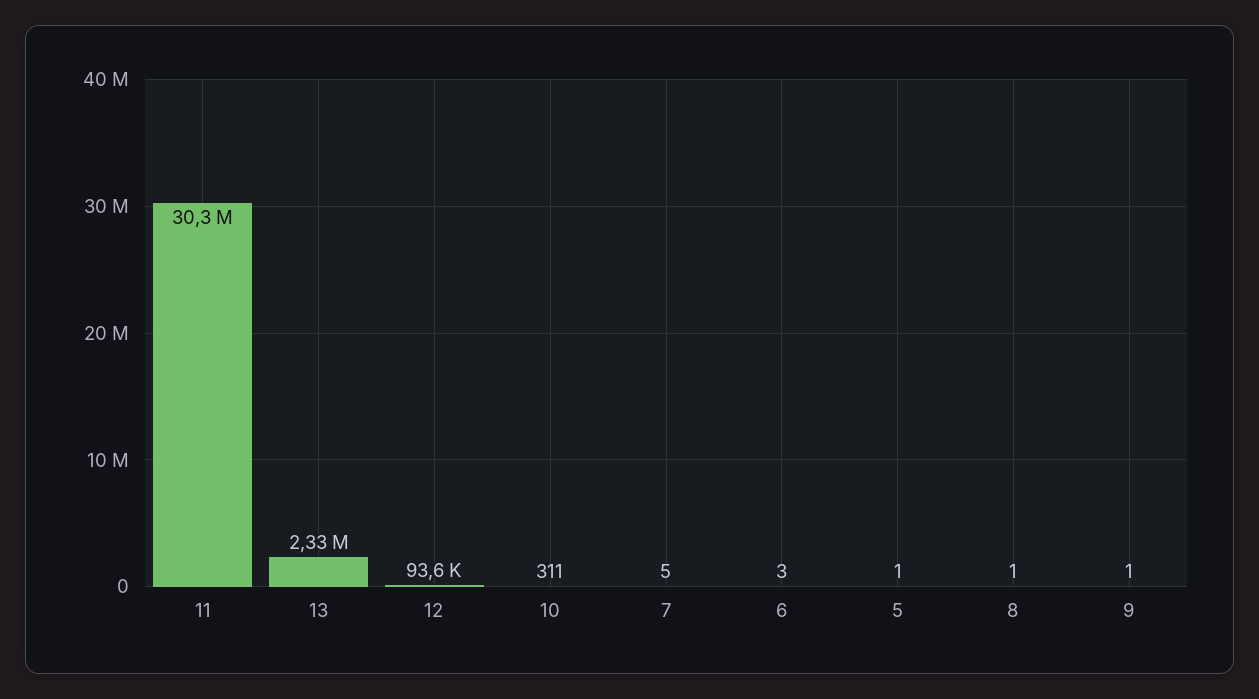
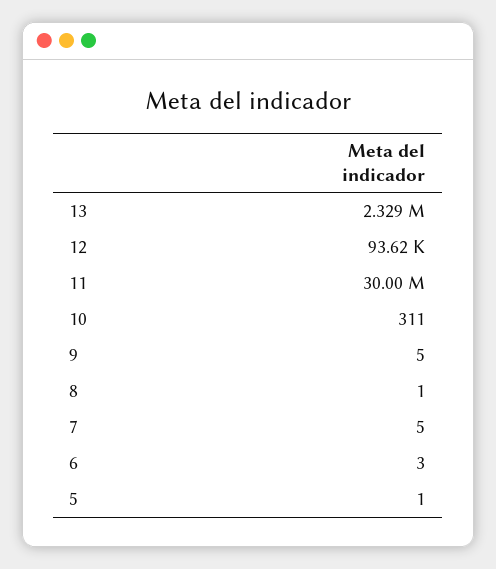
  {
-   "11": 30300000,
+   "11": 30000000,
    "13": 2329000,
    "12": 93620,
    "10": 311,
    "7": 5,
    "6": 3,
    "5": 1,
    "8": 1,
-   "9": 1
+   "9": 5
  }

